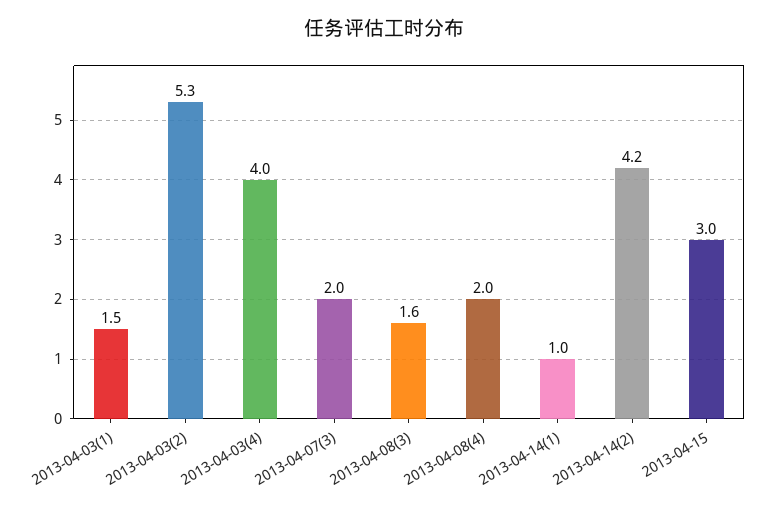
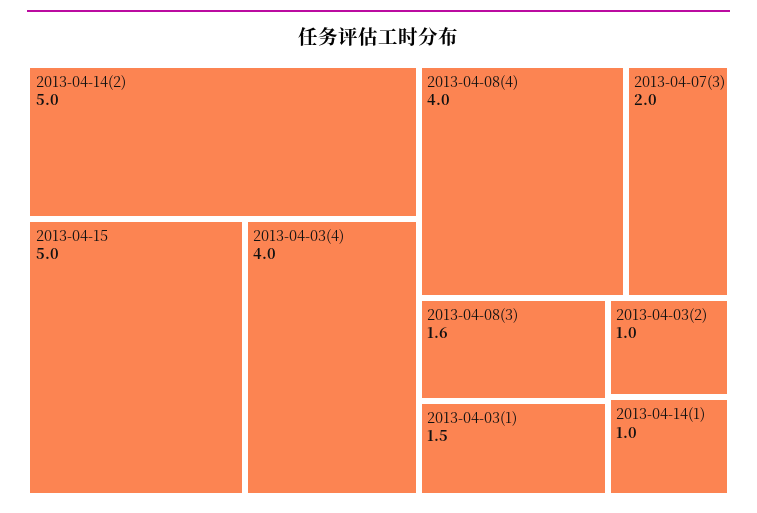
  {
    "2013-04-03(1)": 1.5,
-   "2013-04-03(2)": 5.3,
+   "2013-04-03(2)": 1,
    "2013-04-03(4)": 4,
    "2013-04-07(3)": 2,
    "2013-04-08(3)": 1.6,
-   "2013-04-08(4)": 2,
+   "2013-04-08(4)": 4,
    "2013-04-14(1)": 1,
-   "2013-04-14(2)": 4.2,
+   "2013-04-14(2)": 5,
-   "2013-04-15": 3
+   "2013-04-15": 5
  }

